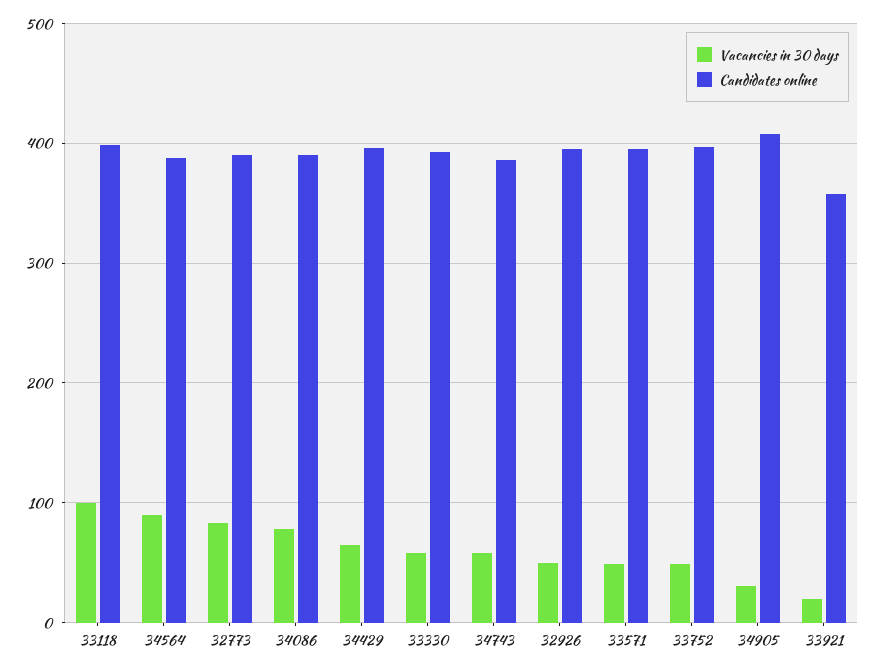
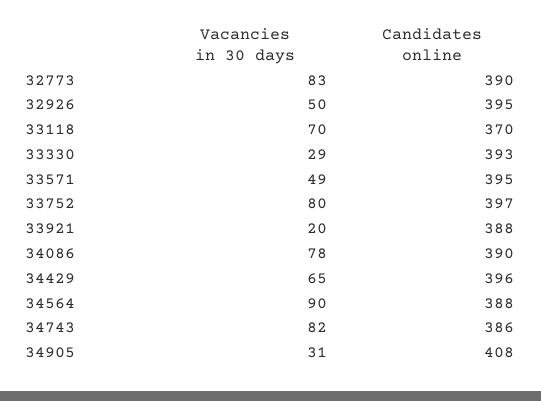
  {
    "Vacancies in 30 days": {
-     "33118": 100,
+     "33118": 70,
      "34564": 90,
      "32773": 83,
      "34086": 78,
      "34429": 65,
-     "33330": 60,
+     "33330": 29,
-     "34743": 60,
+     "34743": 82,
      "32926": 50,
      "33571": 49,
-     "33752": 50,
+     "33752": 80,
      "34905": 31,
      "33921": 20
    },
    "Candidates online": {
-     "33118": 400,
+     "33118": 370,
      "34564": 388,
      "32773": 390,
      "34086": 390,
      "34429": 396,
      "33330": 393,
      "34743": 386,
      "32926": 395,
      "33571": 395,
      "33752": 397,
      "34905": 408,
-     "33921": 360
+     "33921": 388
    }
  }

